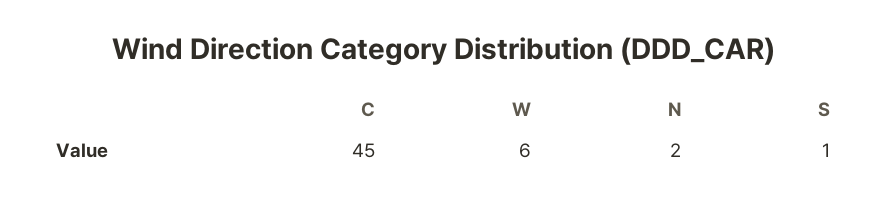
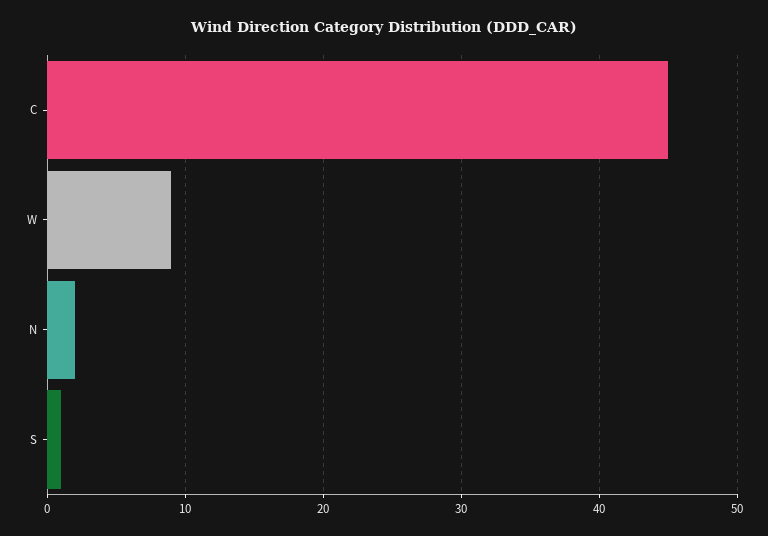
  {
    "C": 45,
-   "W": 6,
+   "W": 9,
    "N": 2,
    "S": 1
  }

